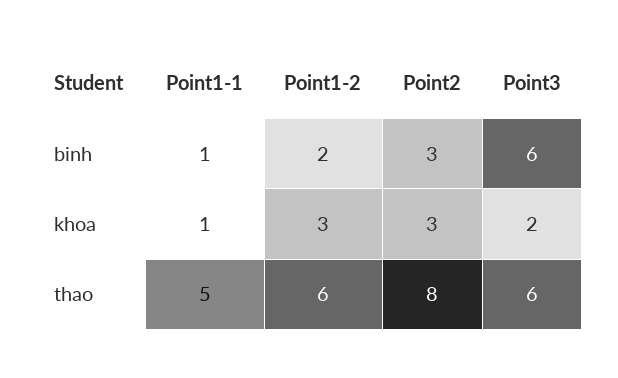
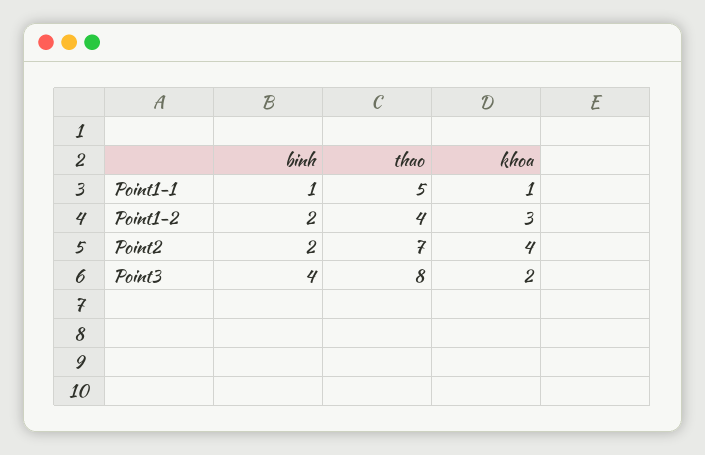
  {
    "Point1-1": {
      "binh": 1,
      "khoa": 1,
      "thao": 5
    },
    "Point1-2": {
      "binh": 2,
      "khoa": 3,
-     "thao": 6
+     "thao": 4
    },
    "Point2": {
-     "binh": 3,
+     "binh": 2,
-     "khoa": 3,
+     "khoa": 4,
-     "thao": 8
+     "thao": 7
    },
    "Point3": {
-     "binh": 6,
+     "binh": 4,
      "khoa": 2,
-     "thao": 6
+     "thao": 8
    }
  }

